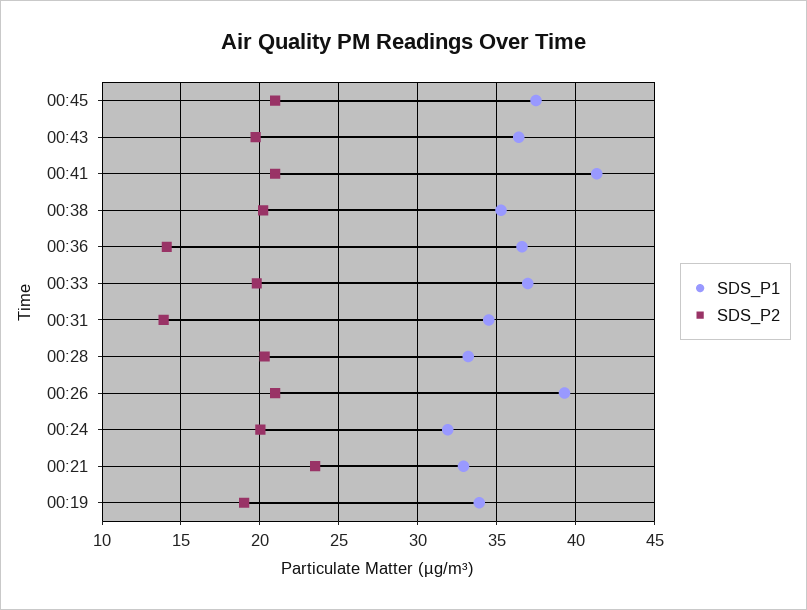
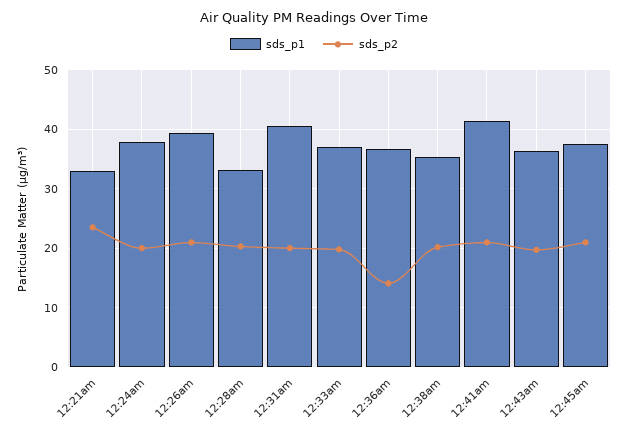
  {
    "SDS_P1": {
      "00:45": 37.5,
      "00:43": 36.5,
      "00:41": 41.5,
      "00:38": 35.5,
      "00:36": 36.5,
      "00:33": 37,
-     "00:31": 34.5,
+     "00:31": 40,
      "00:28": 33,
      "00:26": 39.5,
-     "00:24": 32,
+     "00:24": 38,
-     "00:21": 33,
+     "00:21": 33
-     "00:19": 34
    },
    "SDS_P2": {
      "00:45": 21,
      "00:43": 19.5,
      "00:41": 21,
      "00:38": 20,
      "00:36": 14,
      "00:33": 20,
-     "00:31": 14,
+     "00:31": 20,
      "00:28": 20.5,
      "00:26": 21,
      "00:24": 20,
-     "00:21": 23.5,
+     "00:21": 23.5
-     "00:19": 19
    }
  }

